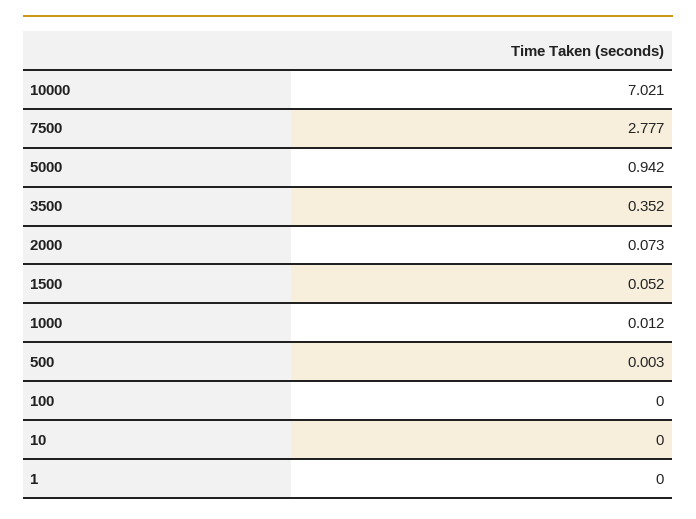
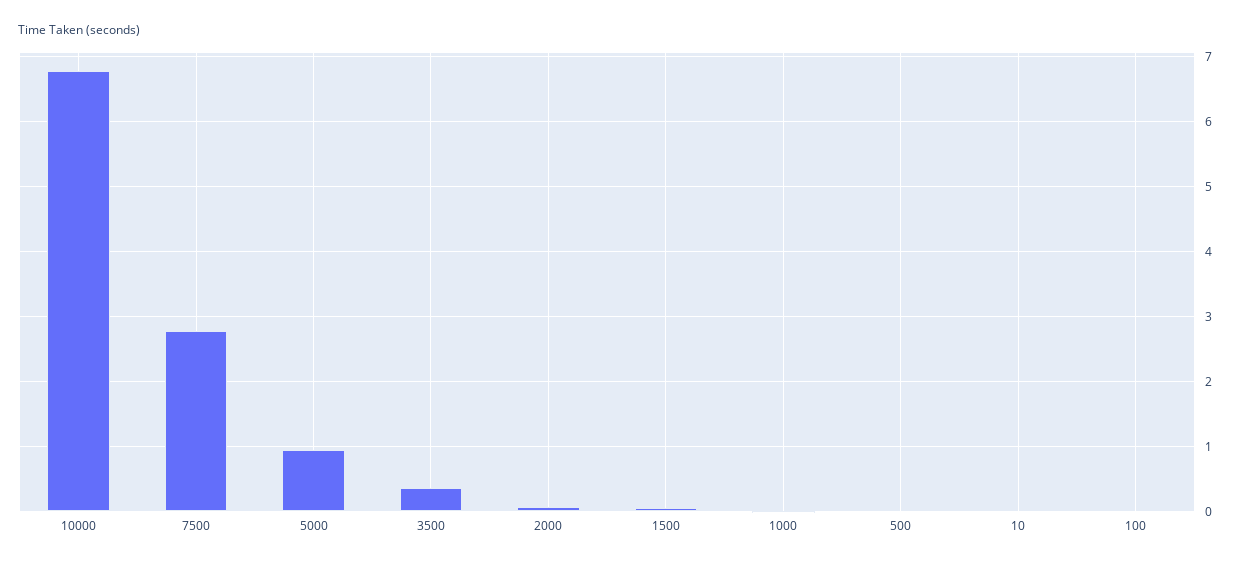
  {
-   "10000": 7.021,
+   "10000": 6.8,
    "7500": 2.777,
    "5000": 0.942,
    "3500": 0.352,
    "2000": 0.073,
    "1500": 0.052,
    "1000": 0.012,
    "500": 0.003,
    "100": 0,
-   "10": 0,
+   "10": 0
-   "1": 0
  }

